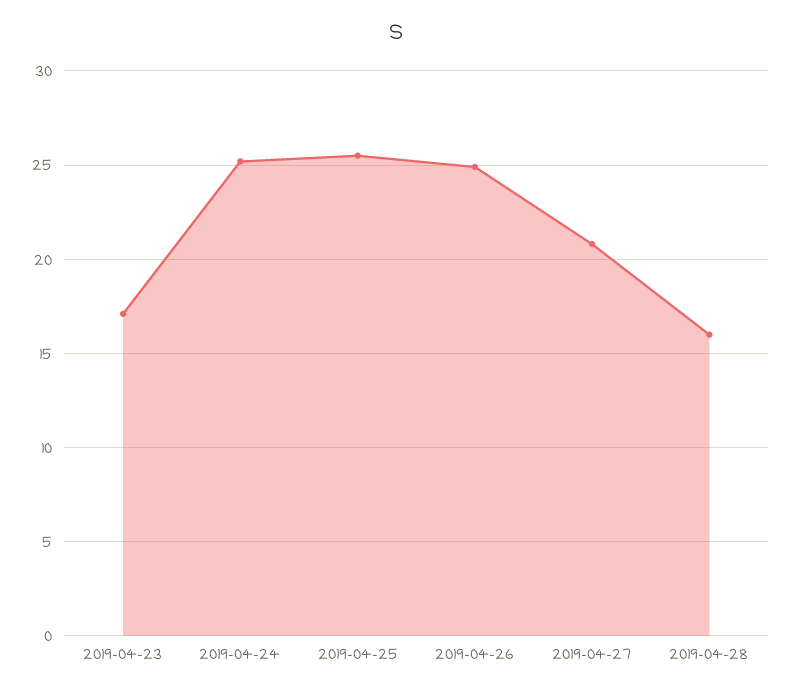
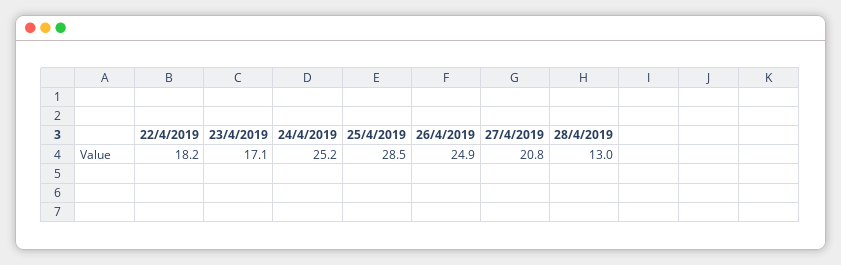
  {
    "2019-04-23": 17.1,
    "2019-04-24": 25.2,
-   "2019-04-25": 25.5,
+   "2019-04-25": 28.5,
    "2019-04-26": 24.9,
    "2019-04-27": 20.8,
-   "2019-04-28": 16
+   "2019-04-28": 13,
+   "22/4/2019": 18.2
  }

